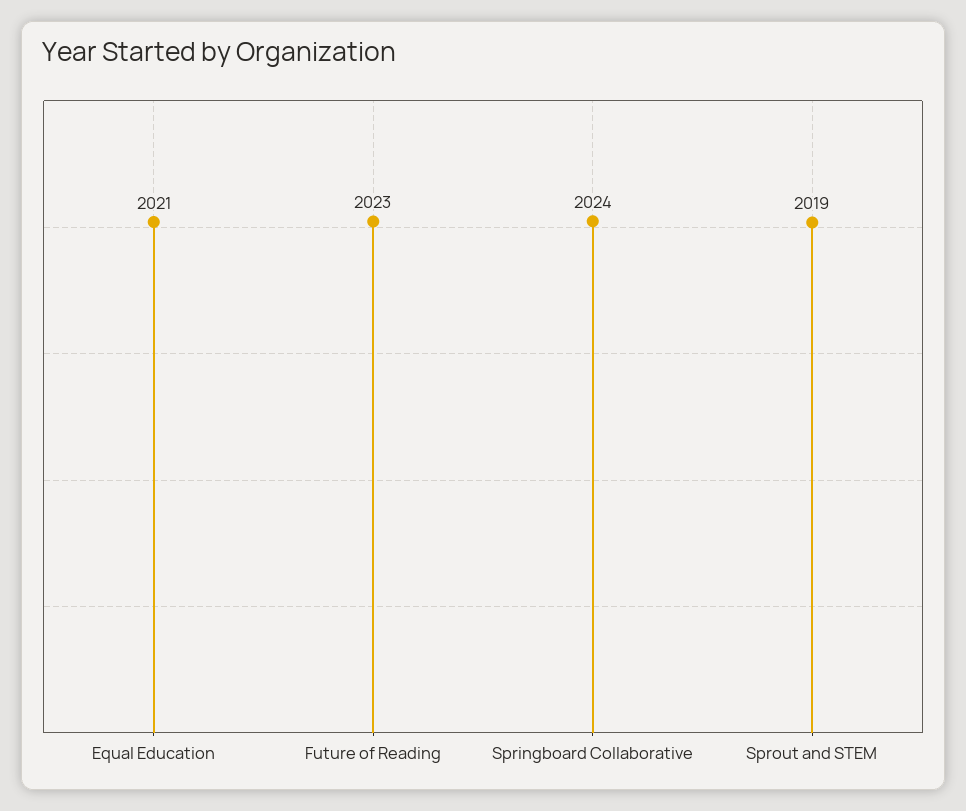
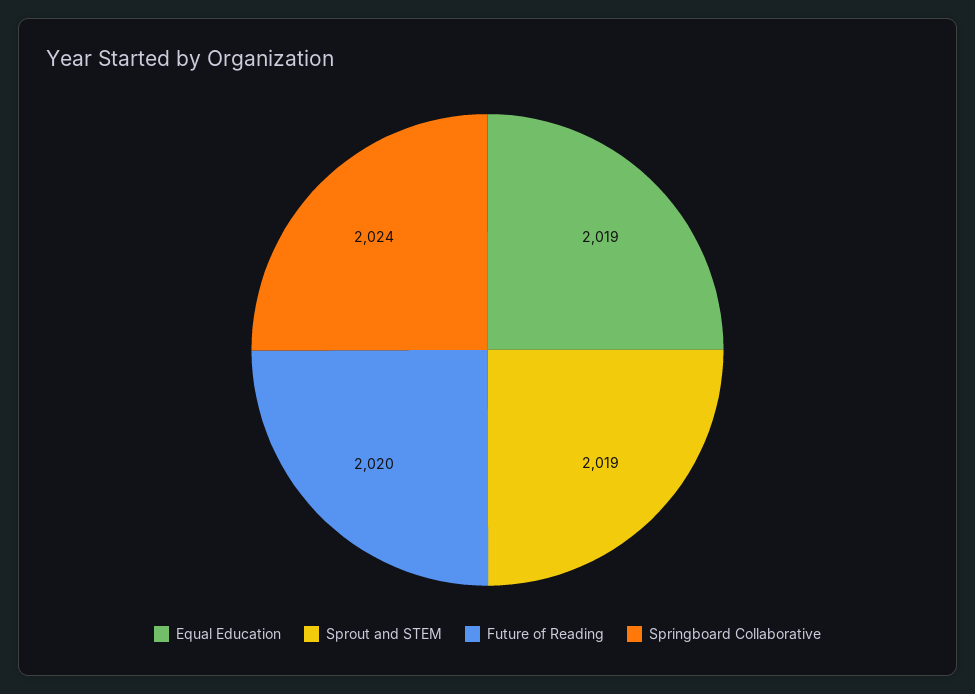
  {
-   "Equal Education": 2021,
+   "Equal Education": 2019,
-   "Future of Reading": 2023,
+   "Future of Reading": 2020,
    "Springboard Collaborative": 2024,
    "Sprout and STEM": 2019
  }

